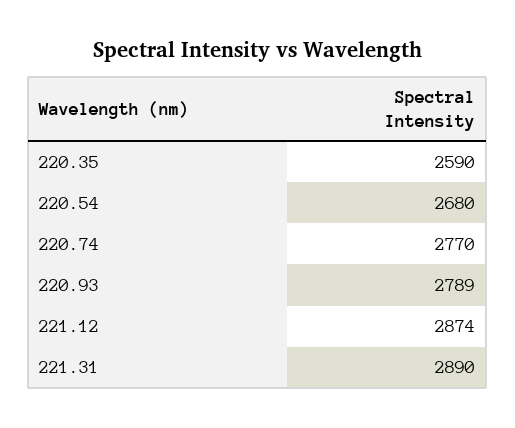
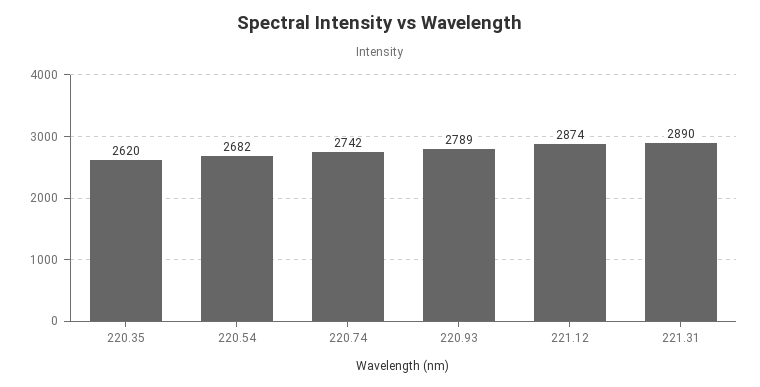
  {
-   "220.35": 2590,
+   "220.35": 2620,
-   "220.54": 2680,
+   "220.54": 2682,
-   "220.74": 2770,
+   "220.74": 2742,
    "220.93": 2789,
    "221.12": 2874,
    "221.31": 2890
  }

